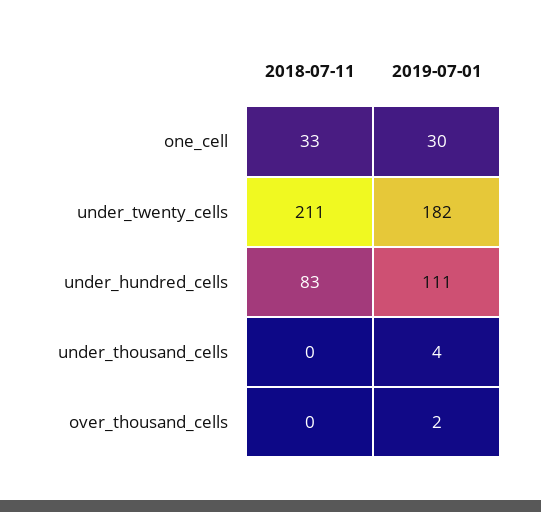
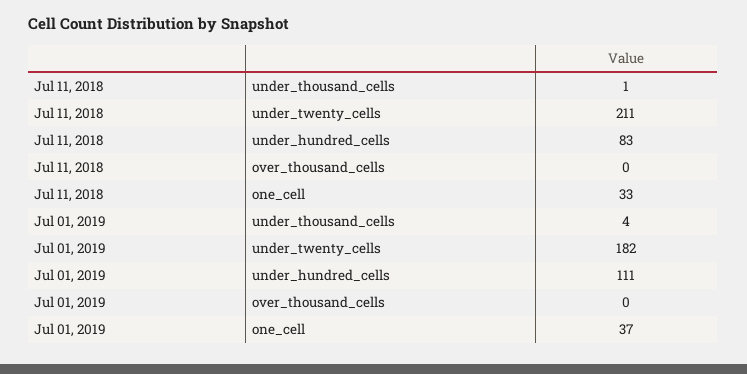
  {
    "2018-07-11": {
      "one_cell": 33,
      "under_twenty_cells": 211,
      "under_hundred_cells": 83,
-     "under_thousand_cells": 0,
+     "under_thousand_cells": 1,
      "over_thousand_cells": 0
    },
    "2019-07-01": {
-     "one_cell": 30,
+     "one_cell": 37,
      "under_twenty_cells": 182,
      "under_hundred_cells": 111,
      "under_thousand_cells": 4,
-     "over_thousand_cells": 2
+     "over_thousand_cells": 0
    }
  }

